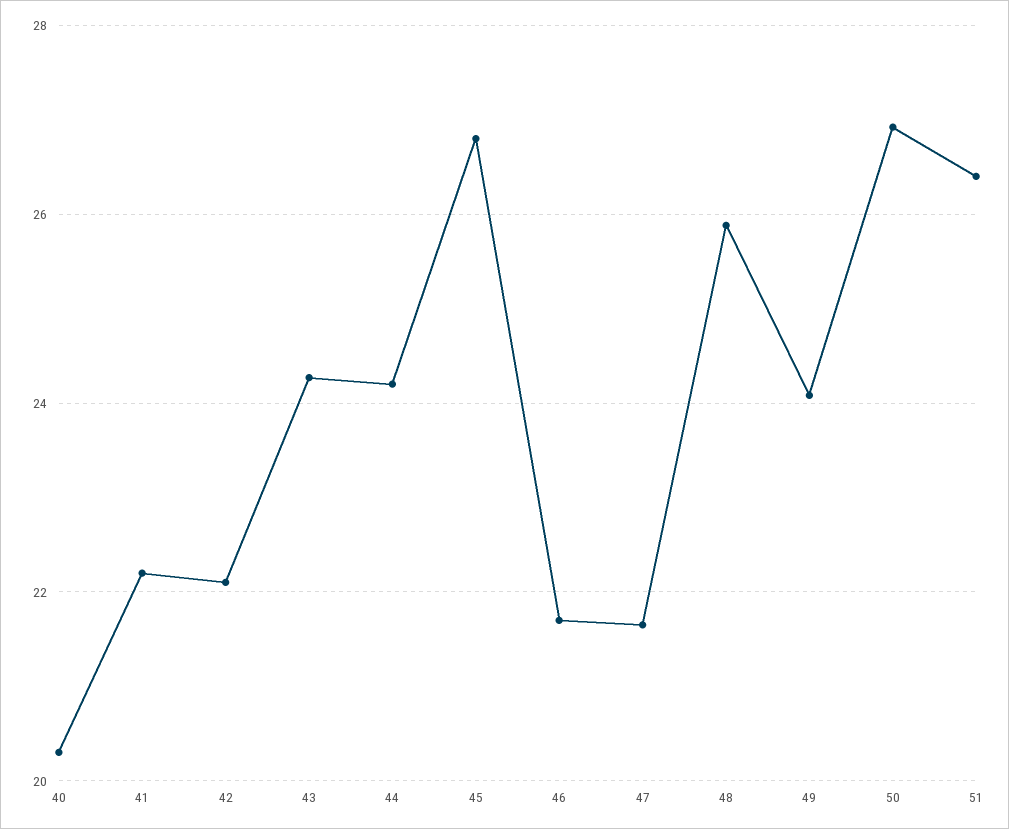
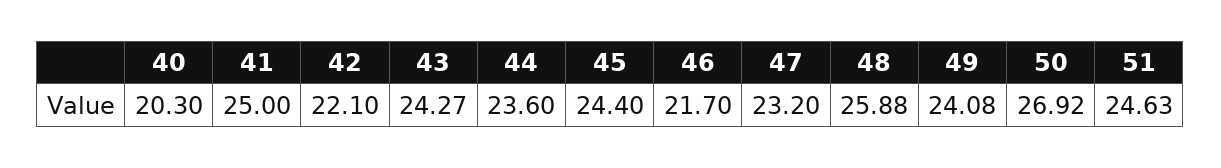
  {
    "40": 20.3,
-   "41": 22.2,
+   "41": 25,
    "42": 22.1,
    "43": 24.27,
-   "44": 24.2,
+   "44": 23.6,
-   "45": 26.8,
+   "45": 24.4,
    "46": 21.7,
-   "47": 21.6,
+   "47": 23.2,
    "48": 25.88,
    "49": 24.08,
    "50": 26.92,
-   "51": 26.4
+   "51": 24.63
  }

